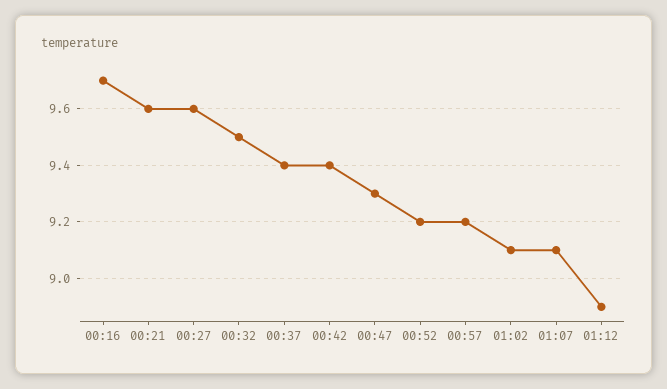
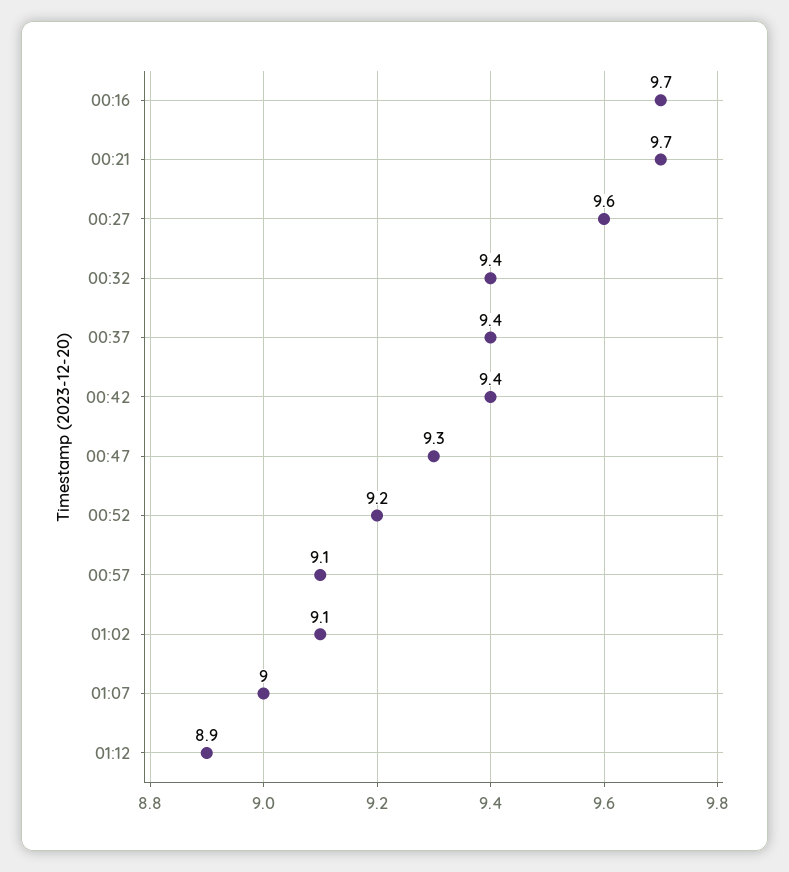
  {
    "00:16": 9.7,
-   "00:21": 9.6,
+   "00:21": 9.7,
    "00:27": 9.6,
-   "00:32": 9.5,
+   "00:32": 9.4,
    "00:37": 9.4,
    "00:42": 9.4,
    "00:47": 9.3,
    "00:52": 9.2,
-   "00:57": 9.2,
+   "00:57": 9.1,
    "01:02": 9.1,
-   "01:07": 9.1,
+   "01:07": 9,
    "01:12": 8.9
  }

